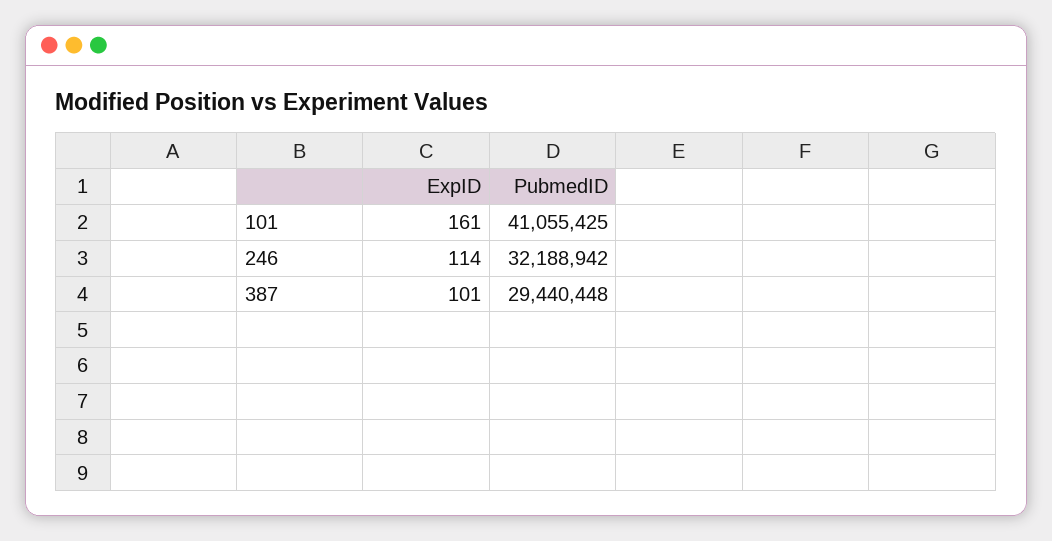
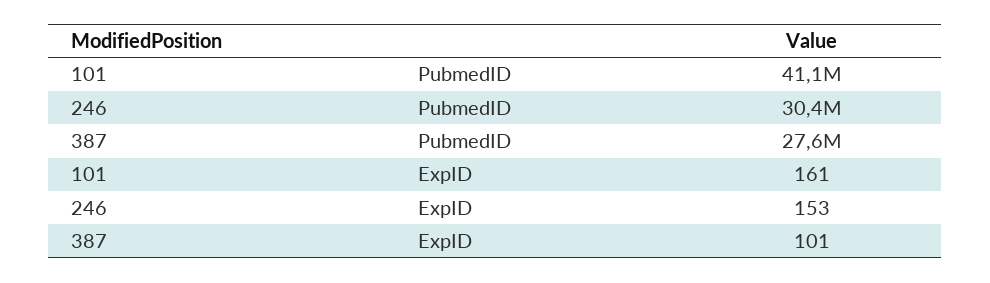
  {
    "ExpID": {
      "101": 161,
-     "246": 114,
+     "246": 153,
      "387": 101
    },
    "PubmedID": {
      "101": 41055425,
-     "246": 32188942,
+     "246": 30400000,
-     "387": 29440448
+     "387": 27600000
    }
  }

